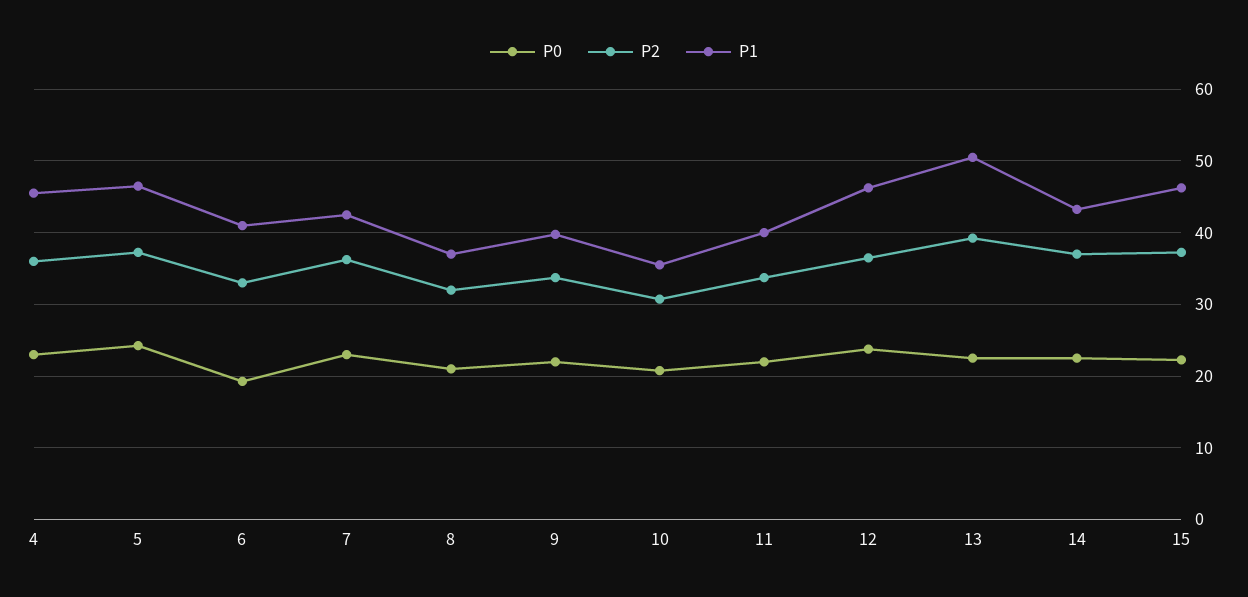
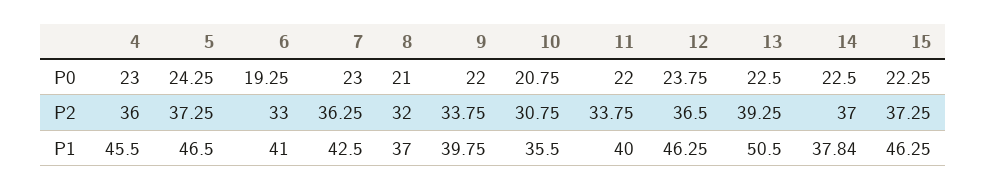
  {
    "P0": {
      "4": 23,
      "5": 24.25,
      "6": 19.25,
      "7": 23,
      "8": 21,
      "9": 22,
      "10": 20.75,
      "11": 22,
      "12": 23.75,
      "13": 22.5,
      "14": 22.5,
      "15": 22.25
    },
    "P2": {
      "4": 36,
      "5": 37.25,
      "6": 33,
      "7": 36.25,
      "8": 32,
      "9": 33.75,
      "10": 30.75,
      "11": 33.75,
      "12": 36.5,
      "13": 39.25,
      "14": 37,
      "15": 37.25
    },
    "P1": {
      "4": 45.5,
      "5": 46.5,
      "6": 41,
      "7": 42.5,
      "8": 37,
      "9": 39.75,
      "10": 35.5,
      "11": 40,
      "12": 46.25,
      "13": 50.5,
-     "14": 43,
+     "14": 37.84,
      "15": 46.25
    }
  }

